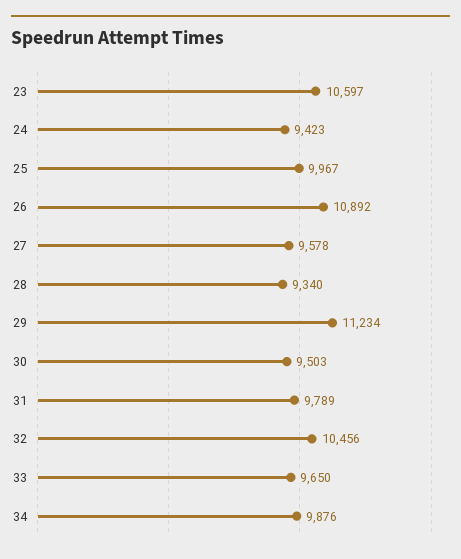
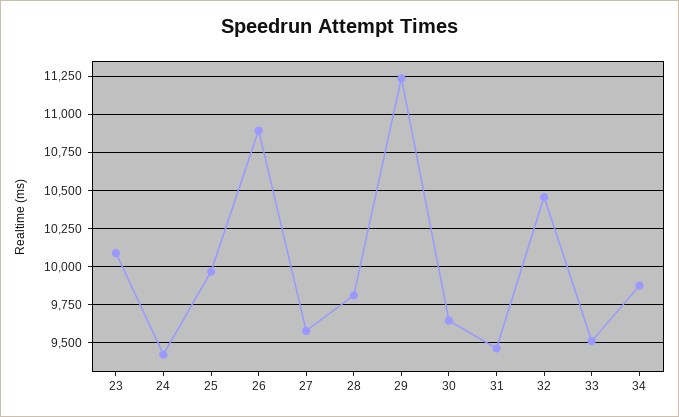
  {
-   "23": 10597,
+   "23": 10100,
    "24": 9423,
    "25": 9967,
    "26": 10892,
    "27": 9578,
-   "28": 9340,
+   "28": 9800,
    "29": 11234,
-   "30": 9503,
+   "30": 9650,
-   "31": 9789,
+   "31": 9450,
    "32": 10456,
-   "33": 9650,
+   "33": 9500,
    "34": 9876
  }

